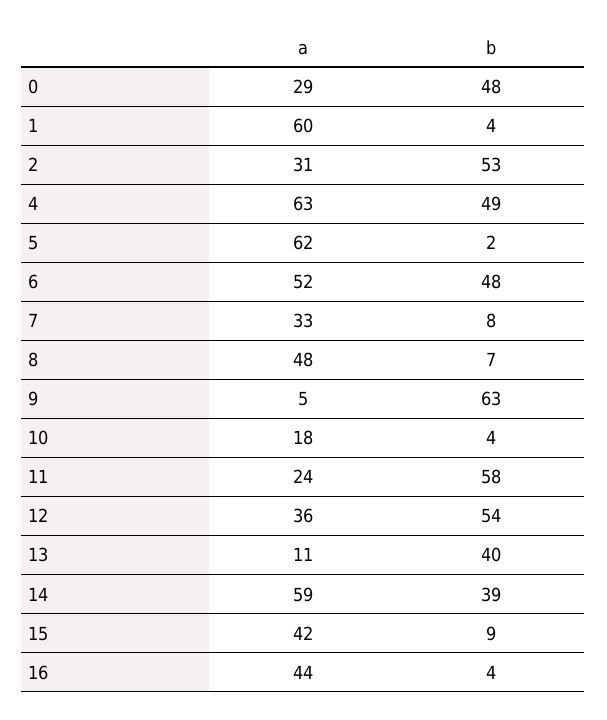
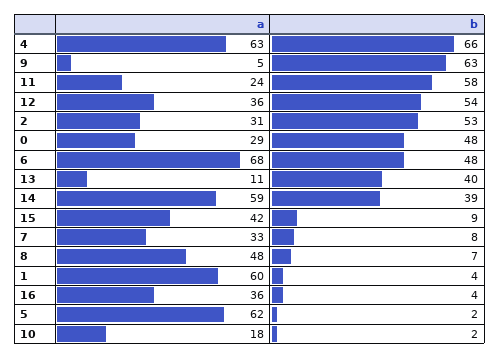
  {
    "a": {
      "0": 29,
      "1": 60,
      "2": 31,
      "4": 63,
      "5": 62,
-     "6": 52,
+     "6": 68,
      "7": 33,
      "8": 48,
      "9": 5,
      "10": 18,
      "11": 24,
      "12": 36,
      "13": 11,
      "14": 59,
      "15": 42,
-     "16": 44
+     "16": 36
    },
    "b": {
      "0": 48,
      "1": 4,
      "2": 53,
-     "4": 49,
+     "4": 66,
      "5": 2,
      "6": 48,
      "7": 8,
      "8": 7,
      "9": 63,
-     "10": 4,
+     "10": 2,
      "11": 58,
      "12": 54,
      "13": 40,
      "14": 39,
      "15": 9,
      "16": 4
    }
  }

